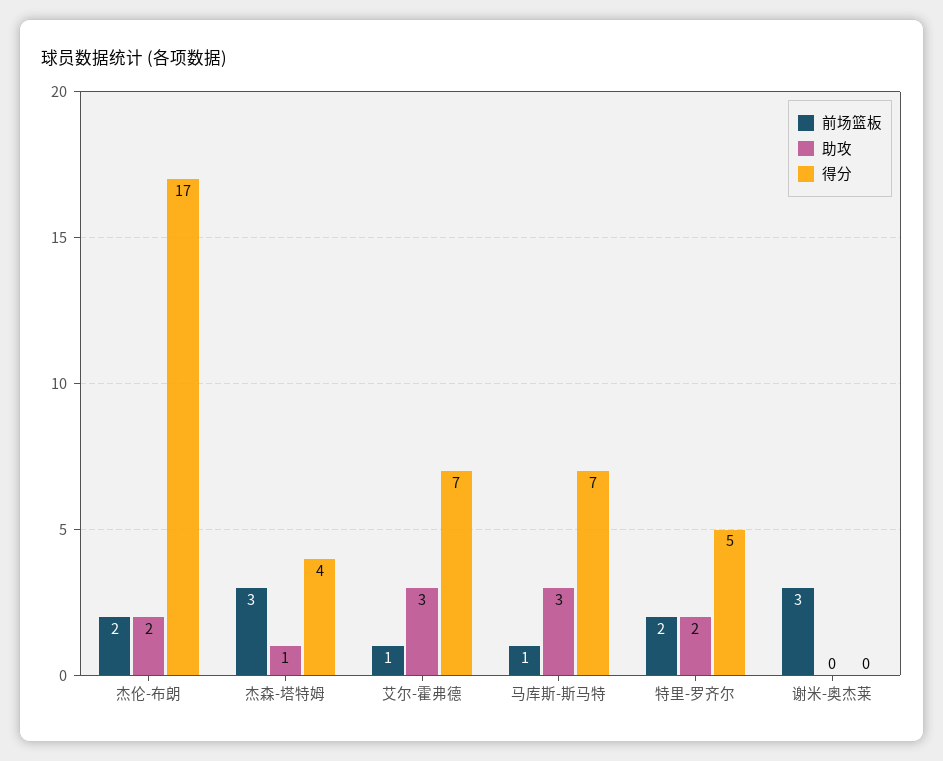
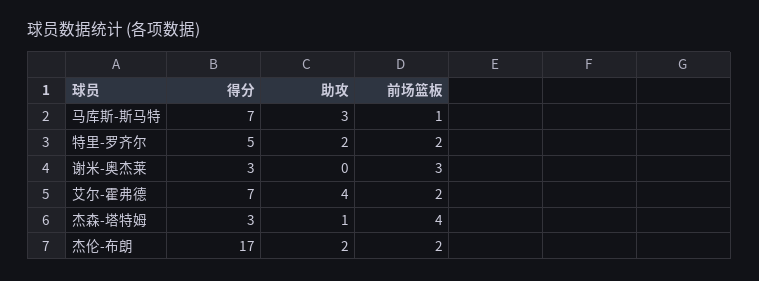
  {
    "前场篮板": {
      "杰伦-布朗": 2,
-     "杰森-塔特姆": 3,
+     "杰森-塔特姆": 4,
-     "艾尔-霍弗德": 1,
+     "艾尔-霍弗德": 2,
      "马库斯-斯马特": 1,
      "特里-罗齐尔": 2,
      "谢米-奥杰莱": 3
    },
    "助攻": {
      "杰伦-布朗": 2,
      "杰森-塔特姆": 1,
-     "艾尔-霍弗德": 3,
+     "艾尔-霍弗德": 4,
      "马库斯-斯马特": 3,
      "特里-罗齐尔": 2,
      "谢米-奥杰莱": 0
    },
    "得分": {
      "杰伦-布朗": 17,
-     "杰森-塔特姆": 4,
+     "杰森-塔特姆": 3,
      "艾尔-霍弗德": 7,
      "马库斯-斯马特": 7,
      "特里-罗齐尔": 5,
-     "谢米-奥杰莱": 0
+     "谢米-奥杰莱": 3
    }
  }

